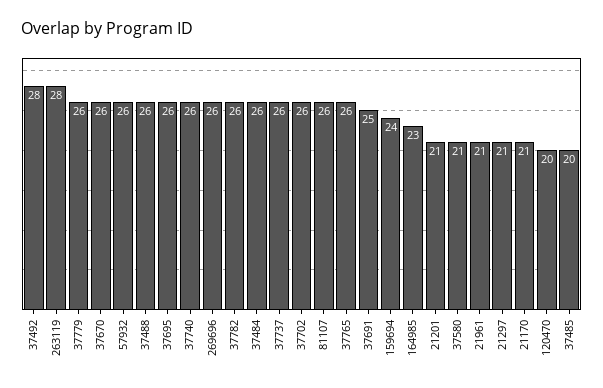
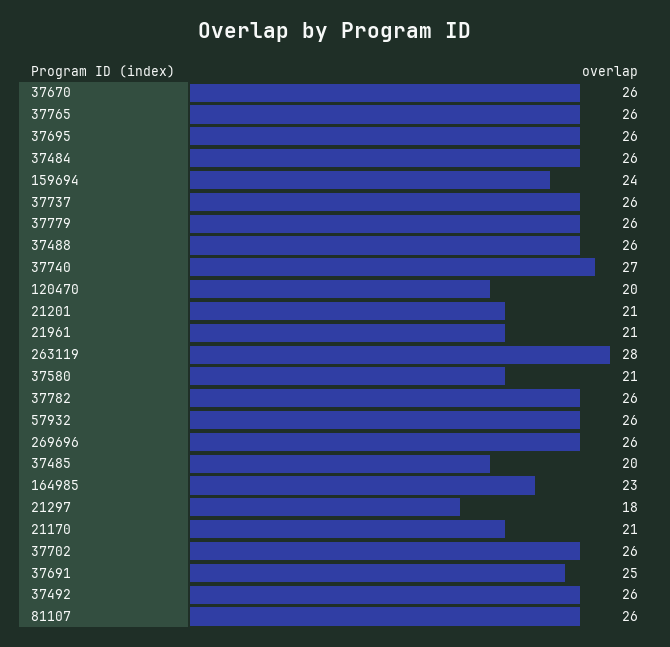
  {
-   "37492": 28,
+   "37492": 26,
    "263119": 28,
    "37779": 26,
    "37670": 26,
    "57932": 26,
    "37488": 26,
    "37695": 26,
-   "37740": 26,
+   "37740": 27,
    "269696": 26,
    "37782": 26,
    "37484": 26,
    "37737": 26,
    "37702": 26,
    "81107": 26,
    "37765": 26,
    "37691": 25,
    "159694": 24,
    "164985": 23,
    "21201": 21,
    "37580": 21,
    "21961": 21,
-   "21297": 21,
+   "21297": 18,
    "21170": 21,
    "120470": 20,
    "37485": 20
  }

